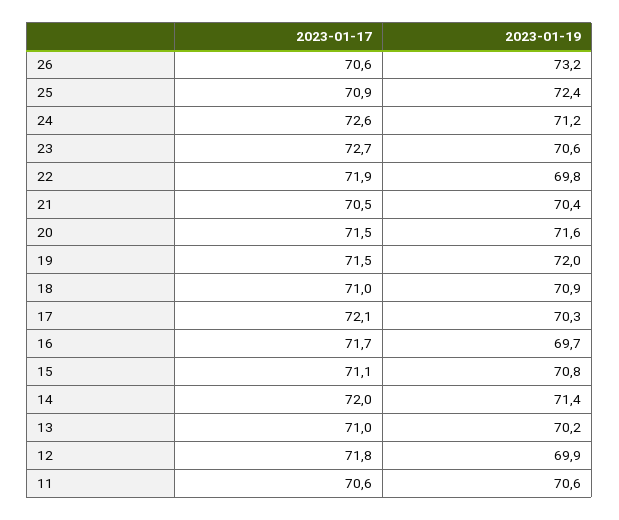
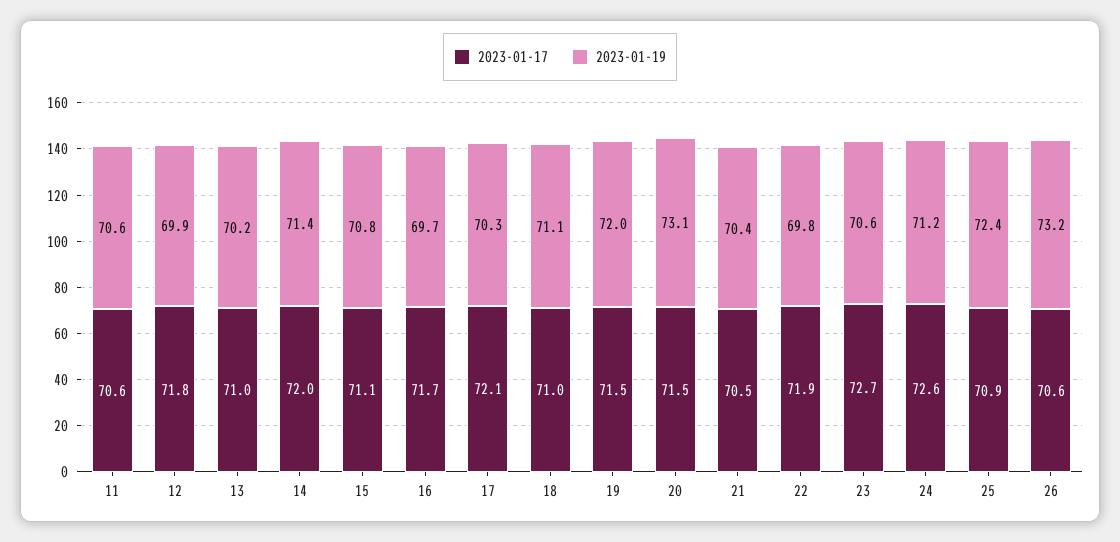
  {
    "2023-01-17": {
      "26": 70.6,
      "25": 70.9,
      "24": 72.6,
      "23": 72.7,
      "22": 71.9,
      "21": 70.5,
      "20": 71.5,
      "19": 71.5,
      "18": 71,
      "17": 72.1,
      "16": 71.7,
      "15": 71.1,
      "14": 72,
      "13": 71,
      "12": 71.8,
      "11": 70.6
    },
    "2023-01-19": {
      "26": 73.2,
      "25": 72.4,
      "24": 71.2,
      "23": 70.6,
      "22": 69.8,
      "21": 70.4,
-     "20": 71.6,
+     "20": 73.1,
      "19": 72,
-     "18": 70.9,
+     "18": 71.1,
      "17": 70.3,
      "16": 69.7,
      "15": 70.8,
      "14": 71.4,
      "13": 70.2,
      "12": 69.9,
      "11": 70.6
    }
  }

